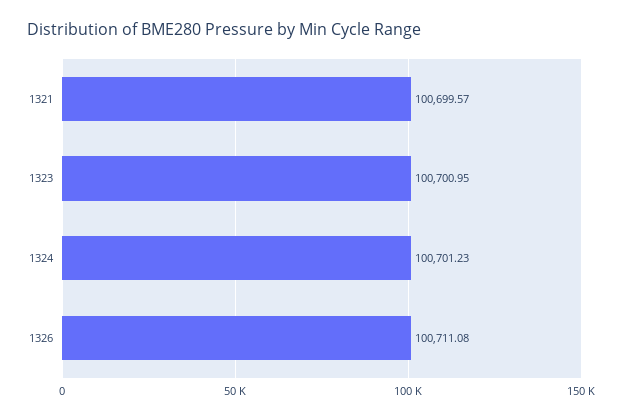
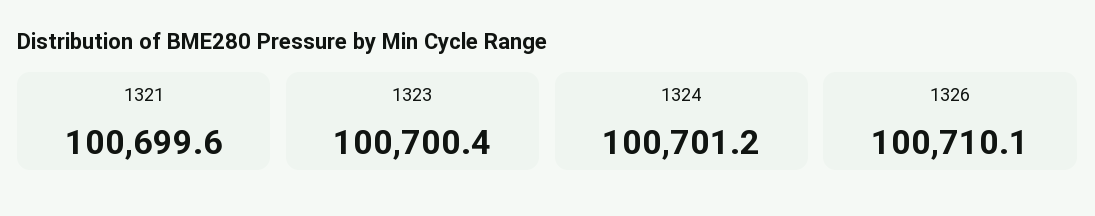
  {
    "1321": 100699.57,
-   "1323": 100700.95,
+   "1323": 100700.4,
    "1324": 100701.23,
-   "1326": 100711.08
+   "1326": 100710.1
  }

